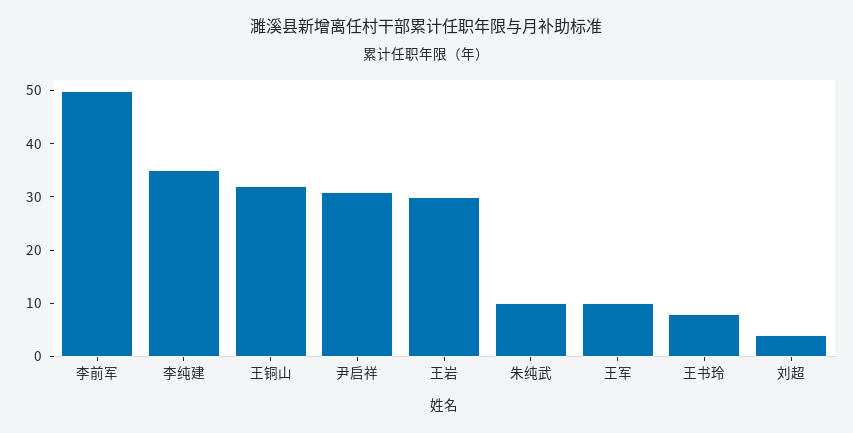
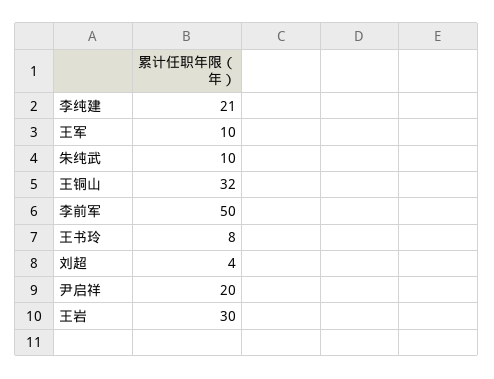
  {
    "李前军": 50,
-   "李纯建": 35,
+   "李纯建": 21,
    "王铜山": 32,
-   "尹启祥": 30,
+   "尹启祥": 20,
    "王岩": 30,
    "朱纯武": 10,
    "王军": 10,
    "王书玲": 8,
    "刘超": 4
  }

